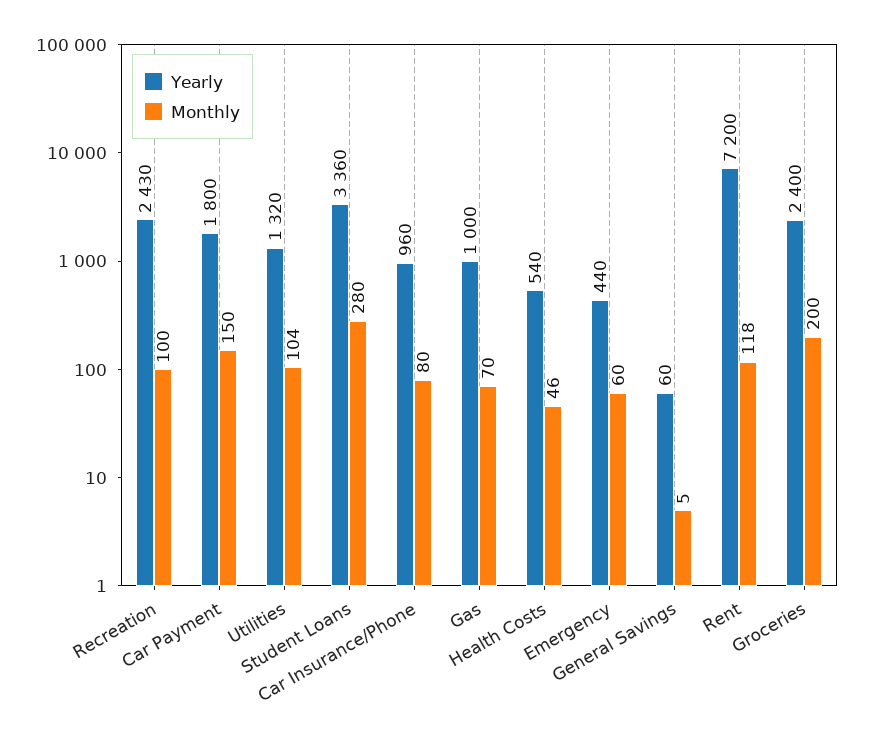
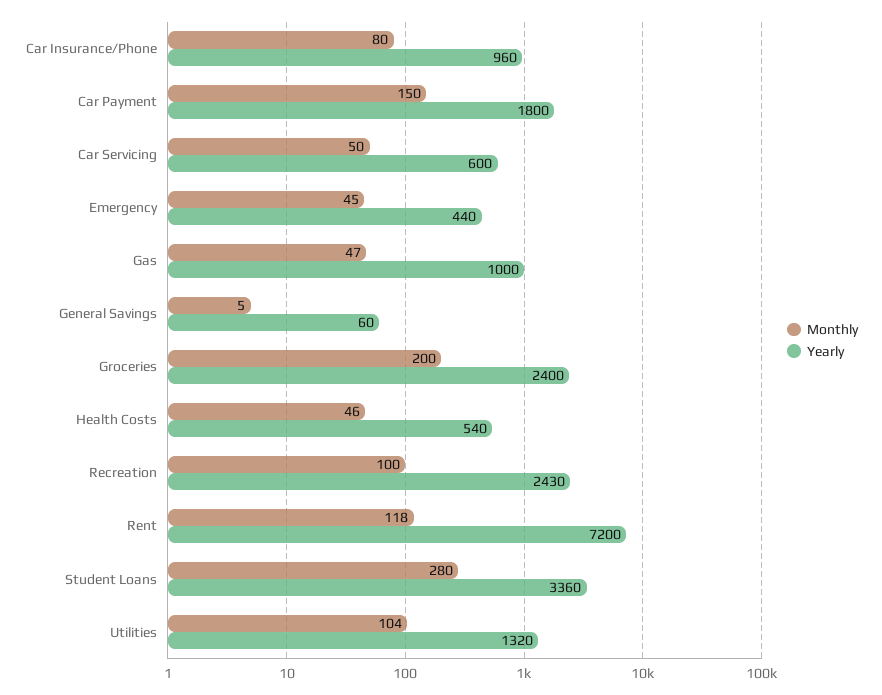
  {
    "Yearly": {
      "Recreation": 2430,
      "Car Payment": 1800,
      "Utilities": 1320,
      "Student Loans": 3360,
      "Car Insurance/Phone": 960,
      "Gas": 1000,
      "Health Costs": 540,
      "Emergency": 440,
      "General Savings": 60,
      "Rent": 7200,
-     "Groceries": 2400
+     "Groceries": 2400,
+     "Car Servicing": 600
    },
    "Monthly": {
      "Recreation": 100,
      "Car Payment": 150,
      "Utilities": 104,
      "Student Loans": 280,
      "Car Insurance/Phone": 80,
-     "Gas": 70,
+     "Gas": 47,
      "Health Costs": 46,
-     "Emergency": 60,
+     "Emergency": 45,
      "General Savings": 5,
      "Rent": 118,
-     "Groceries": 200
+     "Groceries": 200,
+     "Car Servicing": 50
    }
  }

